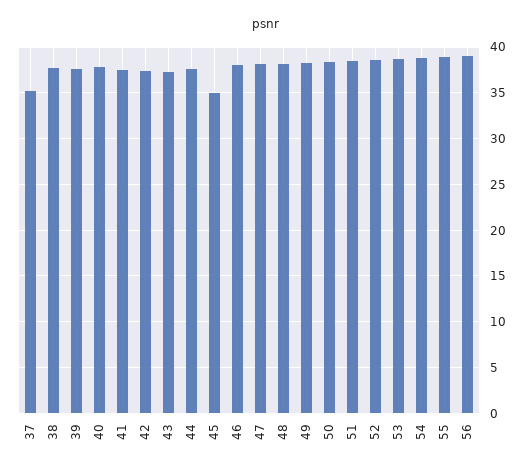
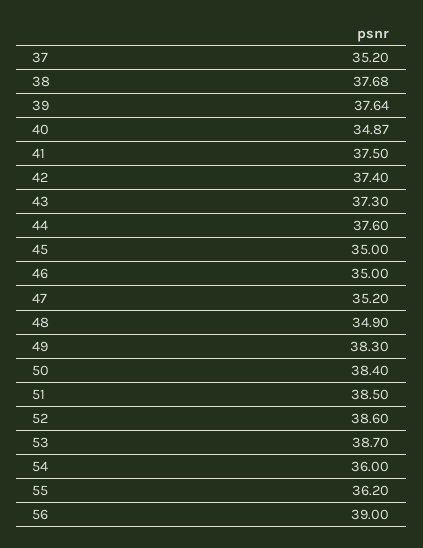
  {
    "37": 35.2,
    "38": 37.68,
    "39": 37.64,
-   "40": 38,
+   "40": 34.87,
    "41": 37.5,
    "42": 37.4,
    "43": 37.3,
    "44": 37.6,
    "45": 35,
-   "46": 38,
+   "46": 35,
-   "47": 38,
+   "47": 35.2,
-   "48": 38,
+   "48": 34.9,
    "49": 38.3,
    "50": 38.4,
    "51": 38.5,
    "52": 38.6,
    "53": 38.7,
-   "54": 39,
+   "54": 36,
-   "55": 39,
+   "55": 36.2,
    "56": 39
  }

